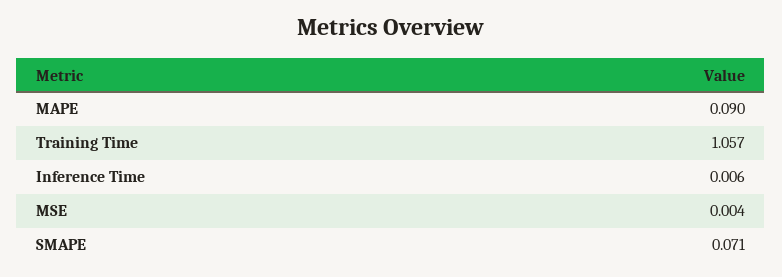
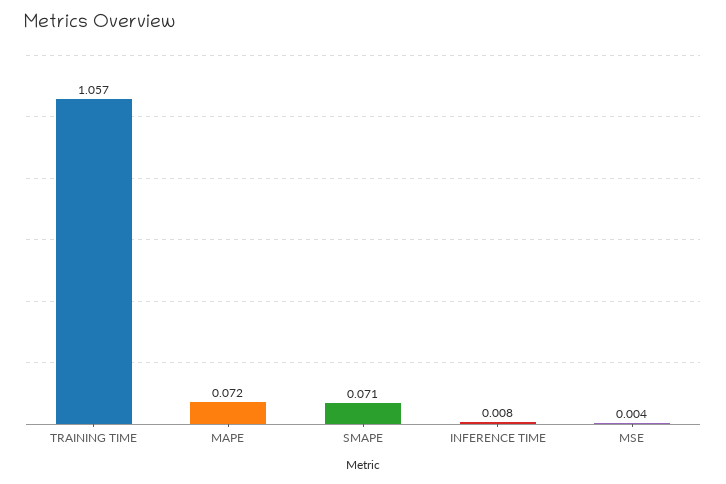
  {
-   "MAPE": 0.09,
+   "MAPE": 0.072,
    "Training Time": 1.057,
-   "Inference Time": 0.006,
+   "Inference Time": 0.008,
    "MSE": 0.004,
    "SMAPE": 0.071
  }

